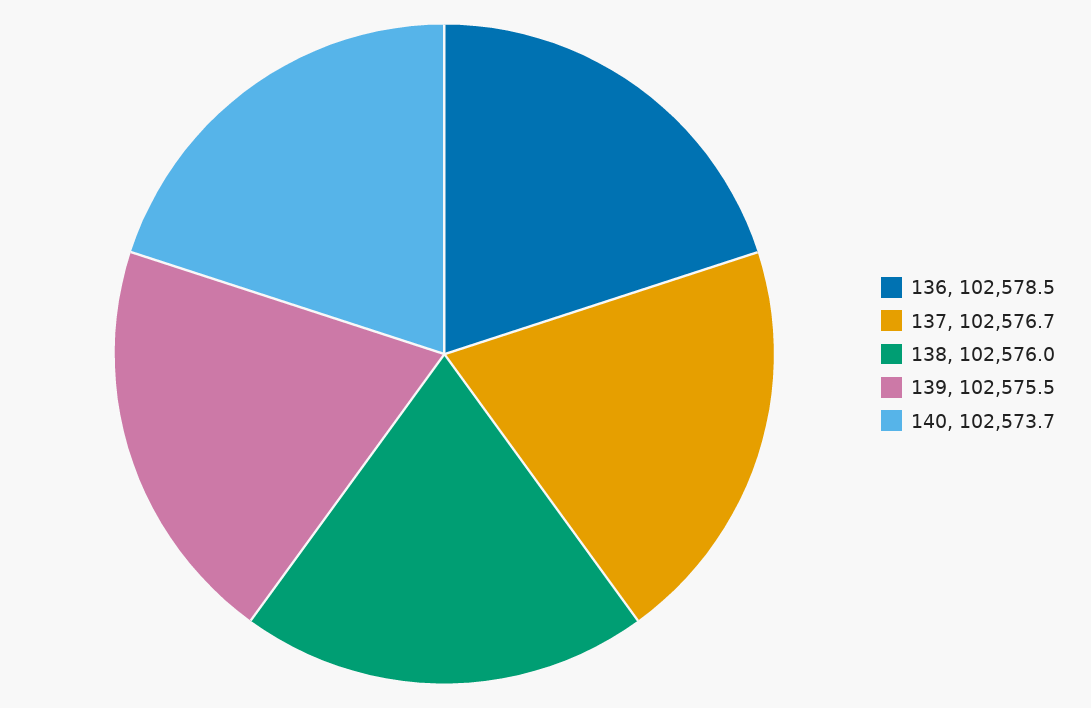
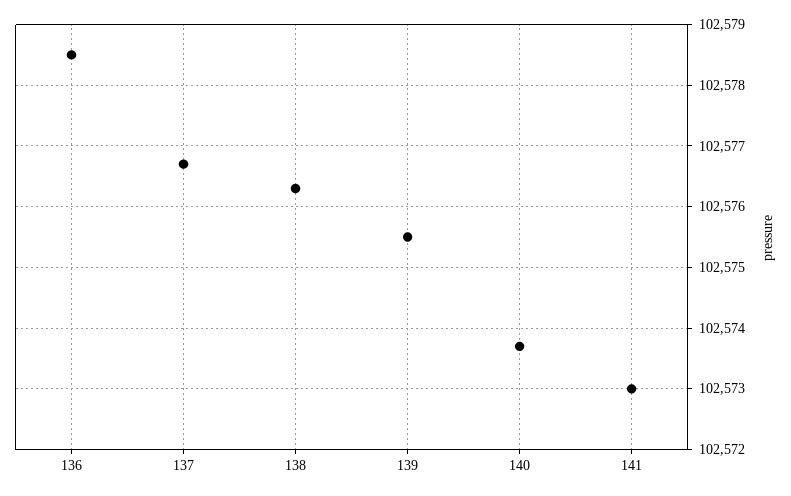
  {
    "136": 102578.5,
    "137": 102576.7,
-   "138": 102576,
+   "138": 102576.3,
    "139": 102575.5,
-   "140": 102573.7
+   "140": 102573.7,
+   "141": 102573
  }

